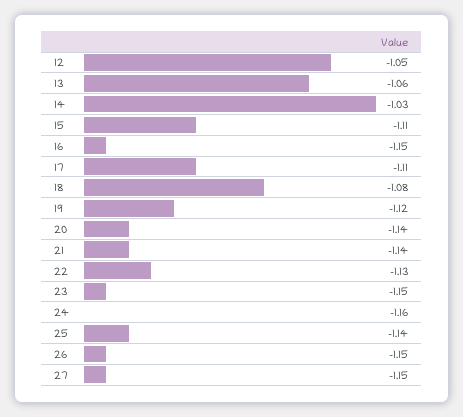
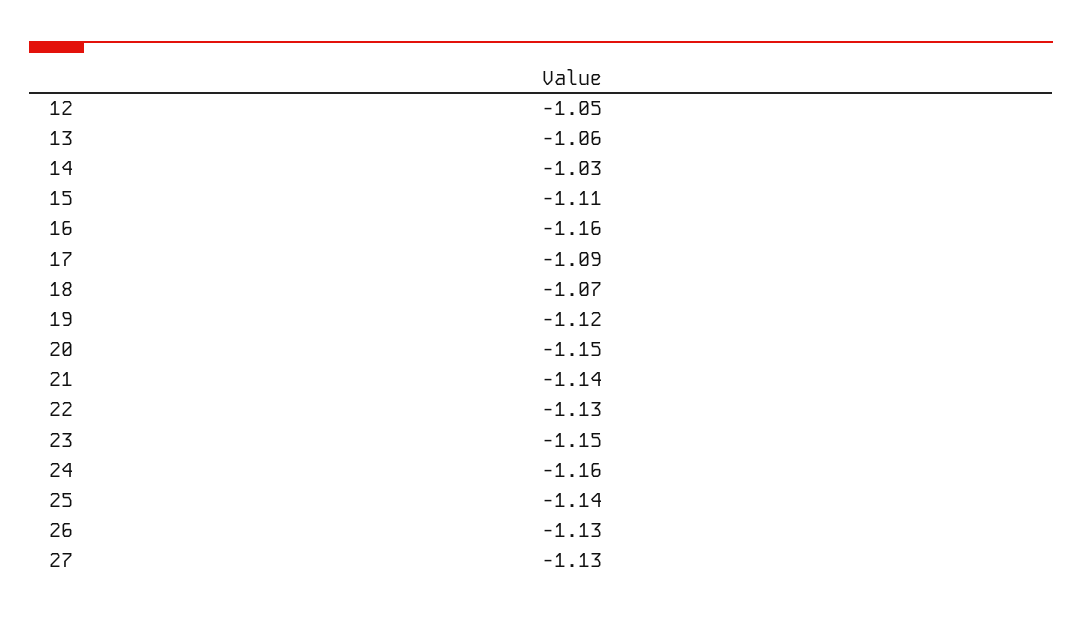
  {
    "12": -1.05,
    "13": -1.06,
    "14": -1.03,
    "15": -1.11,
-   "16": -1.15,
+   "16": -1.16,
-   "17": -1.11,
+   "17": -1.09,
-   "18": -1.08,
+   "18": -1.07,
    "19": -1.12,
-   "20": -1.14,
+   "20": -1.15,
    "21": -1.14,
    "22": -1.13,
    "23": -1.15,
    "24": -1.16,
    "25": -1.14,
-   "26": -1.15,
+   "26": -1.13,
-   "27": -1.15
+   "27": -1.13
  }

